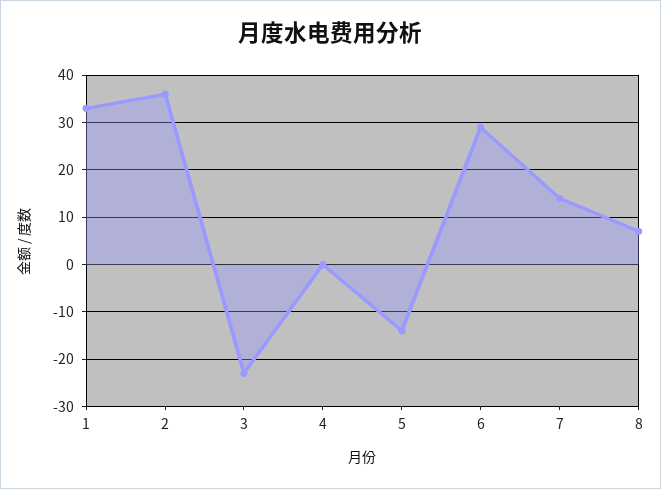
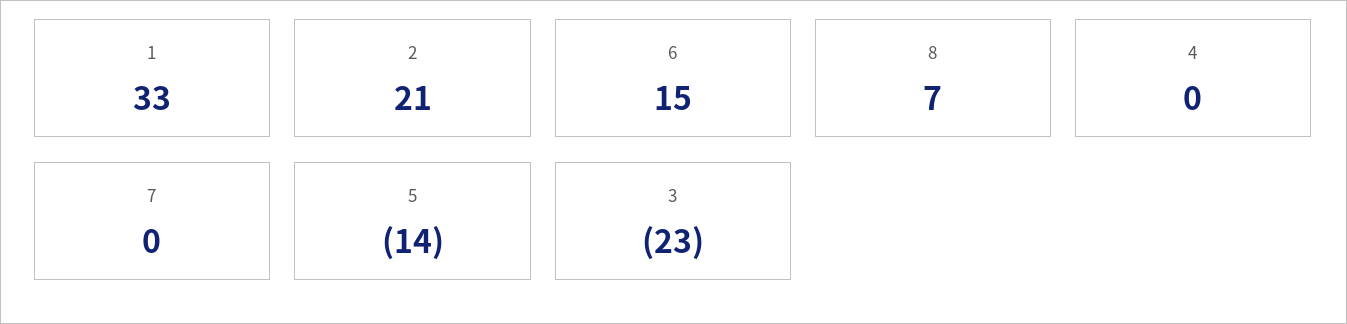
  {
    "1": 33,
-   "2": 35,
+   "2": 21,
    "3": -23,
    "4": 0,
    "5": -14,
-   "6": 30,
+   "6": 15,
-   "7": 15,
+   "7": 0,
    "8": 7
  }

